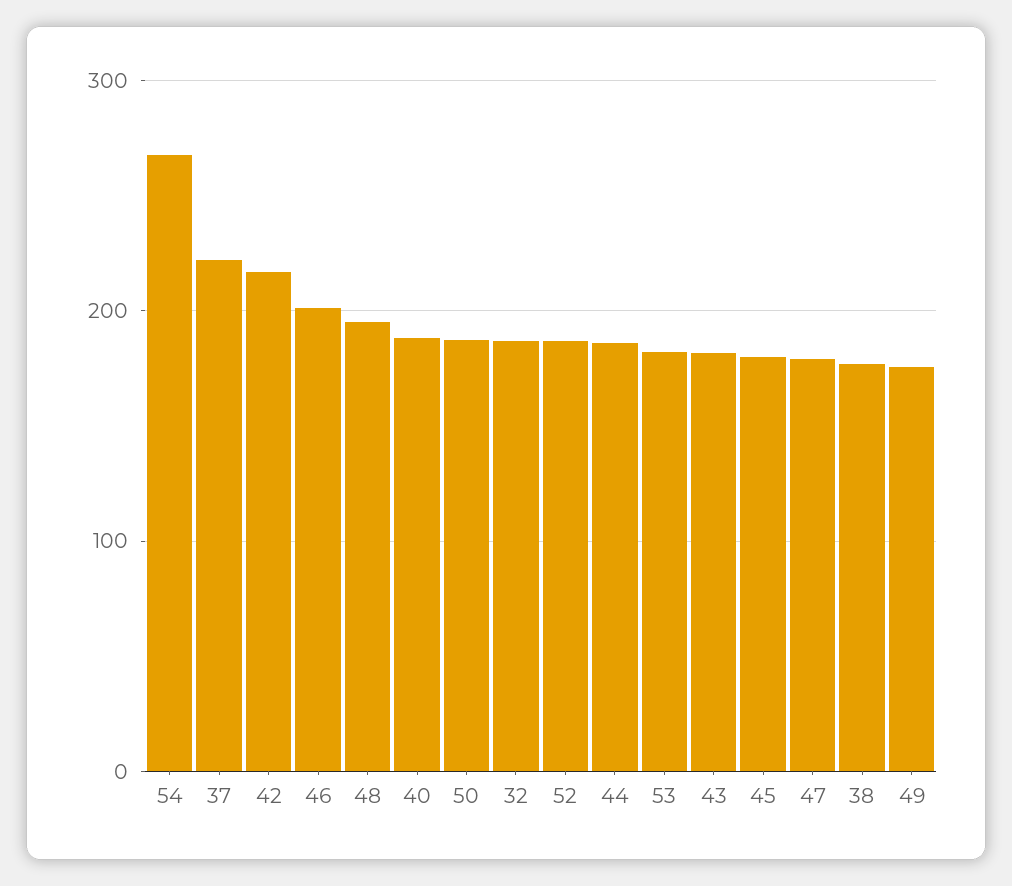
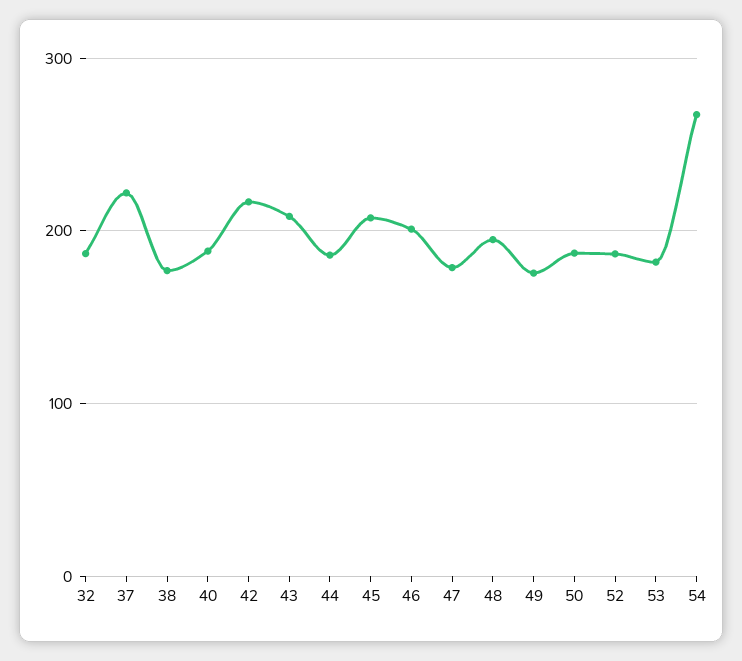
  {
    "54": 270,
    "37": 220,
    "42": 220,
    "46": 200,
    "48": 200,
    "40": 190,
    "50": 190,
    "32": 190,
    "52": 190,
    "44": 190,
    "53": 180,
-   "43": 180,
+   "43": 210,
-   "45": 180,
+   "45": 210,
    "47": 180,
    "38": 180,
    "49": 180
  }

